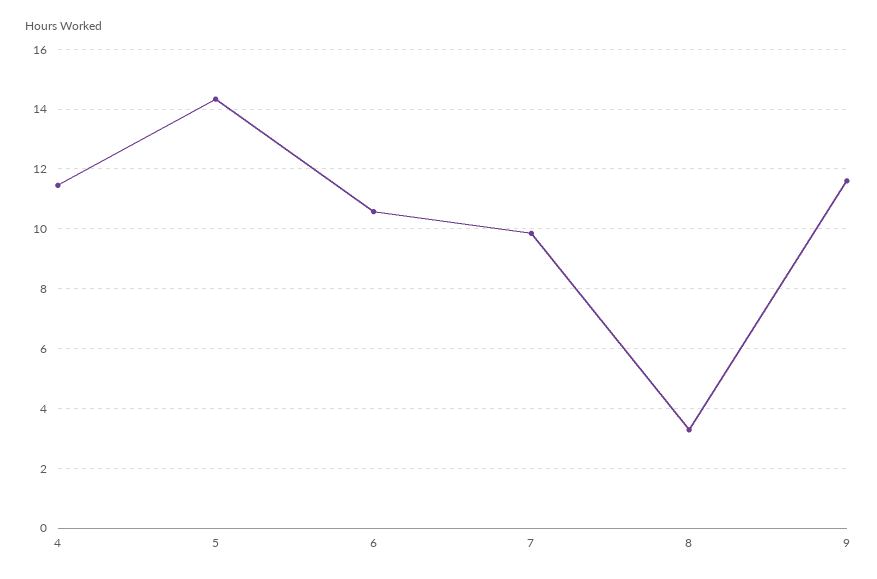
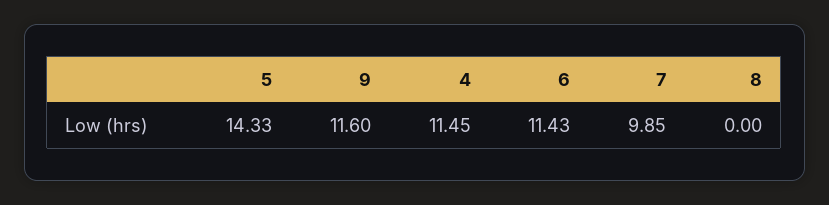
  {
    "4": 11.45,
    "5": 14.33,
-   "6": 10.5,
+   "6": 11.43,
    "7": 9.85,
-   "8": 3.25,
+   "8": 0,
    "9": 11.6
  }

